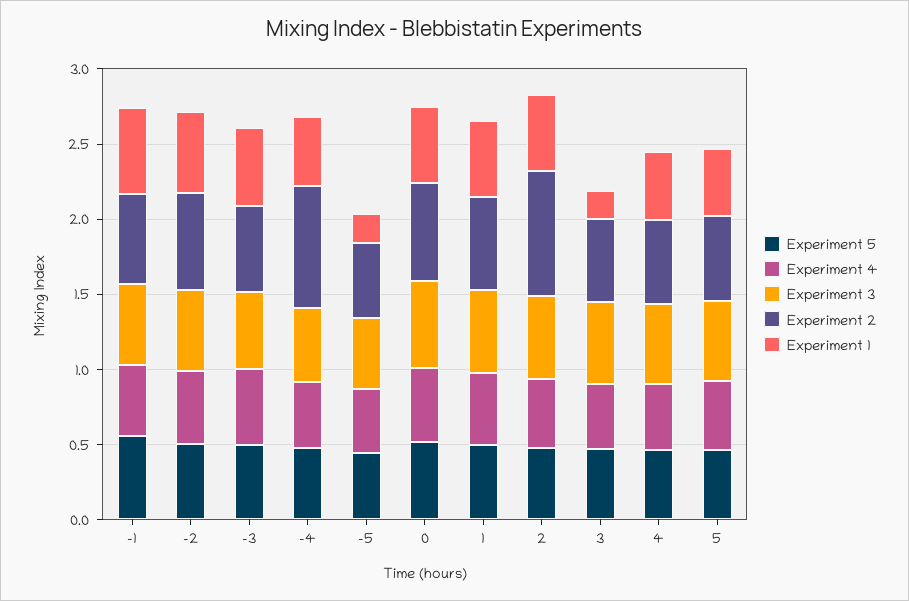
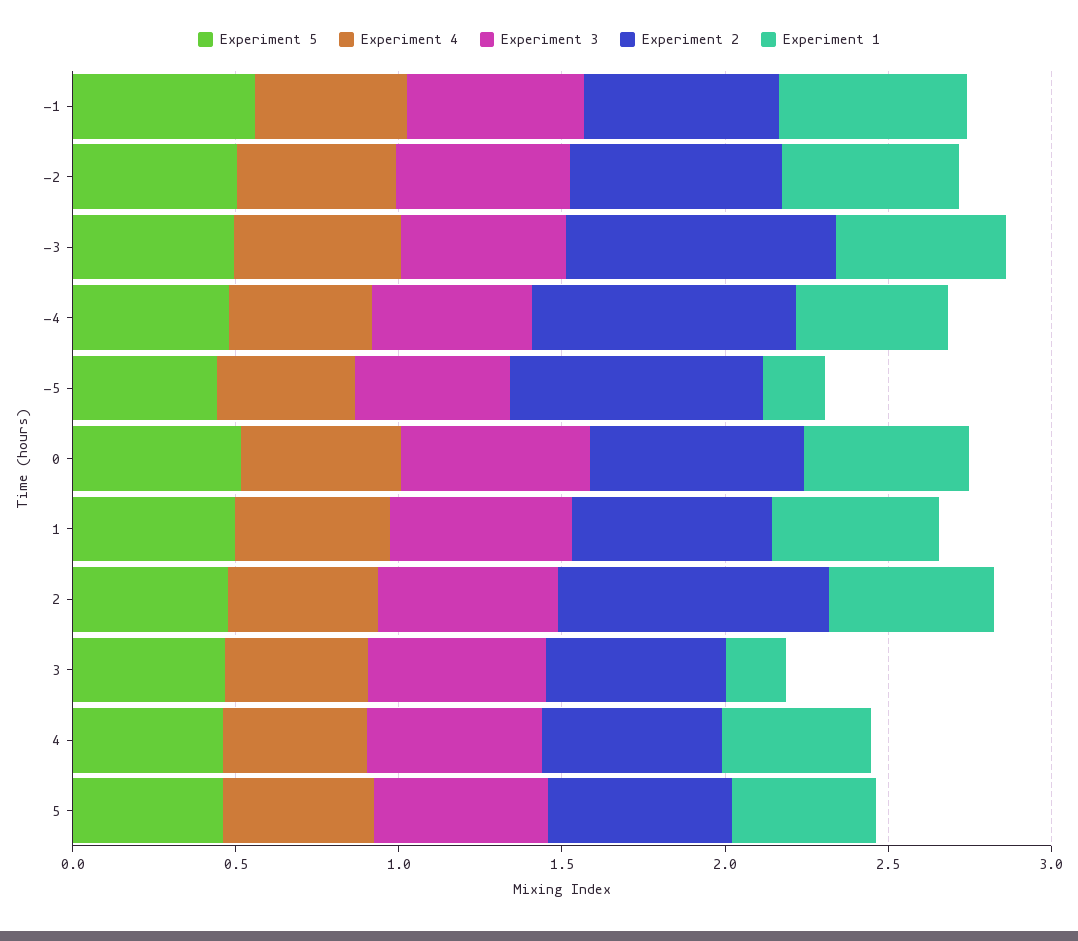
  {
    "Experiment 5": {
      "-1": 0.6,
      "-2": 0.5,
      "-3": 0.5,
      "-4": 0.5,
      "-5": 0.4,
      "0": 0.5,
      "1": 0.5,
      "2": 0.5,
      "3": 0.5,
      "4": 0.5,
      "5": 0.5
    },
    "Experiment 4": {
      "-1": 0.5,
      "-2": 0.5,
      "-3": 0.5,
      "-4": 0.4,
      "-5": 0.4,
      "0": 0.5,
      "1": 0.5,
      "2": 0.5,
      "3": 0.4,
      "4": 0.4,
      "5": 0.5
    },
    "Experiment 3": {
      "-1": 0.5,
      "-2": 0.5,
      "-3": 0.5,
      "-4": 0.5,
      "-5": 0.5,
      "0": 0.6,
      "1": 0.6,
      "2": 0.6,
      "3": 0.5,
      "4": 0.5,
      "5": 0.5
    },
    "Experiment 2": {
      "-1": 0.6,
      "-2": 0.6,
-     "-3": 0.6,
+     "-3": 0.8,
      "-4": 0.8,
-     "-5": 0.5,
+     "-5": 0.8,
      "0": 0.7,
      "1": 0.6,
      "2": 0.8,
      "3": 0.6,
      "4": 0.6,
      "5": 0.6
    },
    "Experiment 1": {
      "-1": 0.6,
      "-2": 0.5,
      "-3": 0.5,
      "-4": 0.5,
      "-5": 0.2,
      "0": 0.5,
      "1": 0.5,
      "2": 0.5,
      "3": 0.2,
      "4": 0.5,
      "5": 0.4
    }
  }

